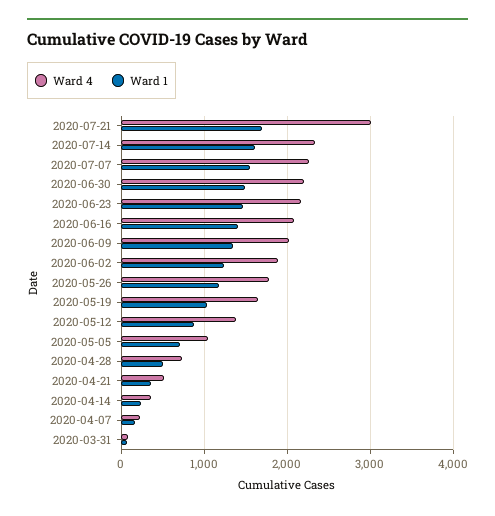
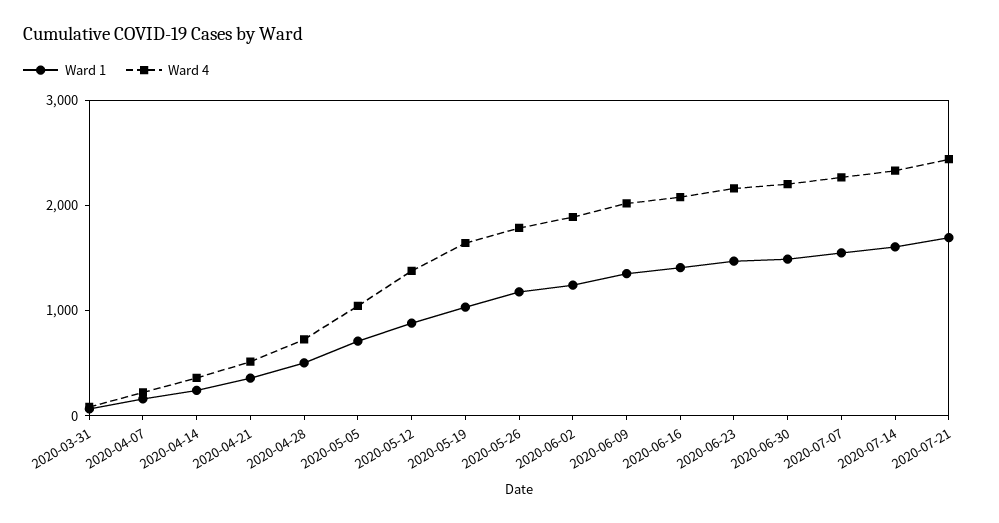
  {
    "Ward 4": {
-     "2020-07-21": 3000,
+     "2020-07-21": 2400,
      "2020-07-14": 2300,
      "2020-07-07": 2300,
      "2020-06-30": 2200,
      "2020-06-23": 2200,
      "2020-06-16": 2100,
      "2020-06-09": 2000,
      "2020-06-02": 1900,
      "2020-05-26": 1800,
      "2020-05-19": 1600,
      "2020-05-12": 1400,
      "2020-05-05": 1000,
      "2020-04-28": 700,
      "2020-04-21": 500,
      "2020-04-14": 400,
      "2020-04-07": 200,
      "2020-03-31": 100
    },
    "Ward 1": {
      "2020-07-21": 1700,
      "2020-07-14": 1600,
      "2020-07-07": 1500,
      "2020-06-30": 1500,
      "2020-06-23": 1500,
      "2020-06-16": 1400,
      "2020-06-09": 1400,
      "2020-06-02": 1200,
      "2020-05-26": 1200,
      "2020-05-19": 1000,
      "2020-05-12": 900,
      "2020-05-05": 700,
      "2020-04-28": 500,
      "2020-04-21": 400,
      "2020-04-14": 200,
      "2020-04-07": 200,
      "2020-03-31": 100
    }
  }

